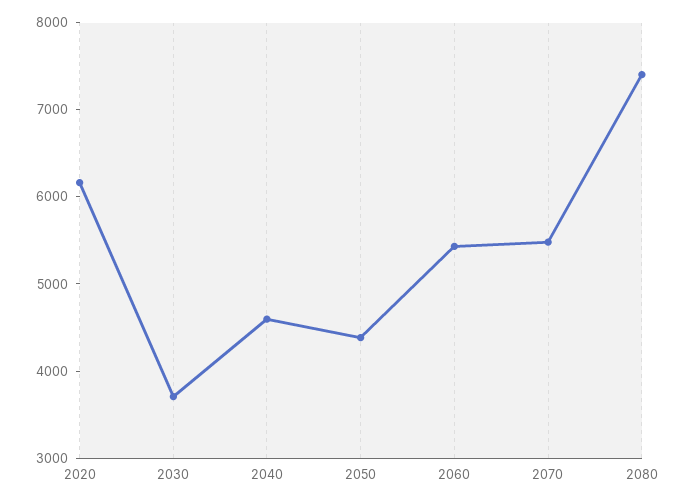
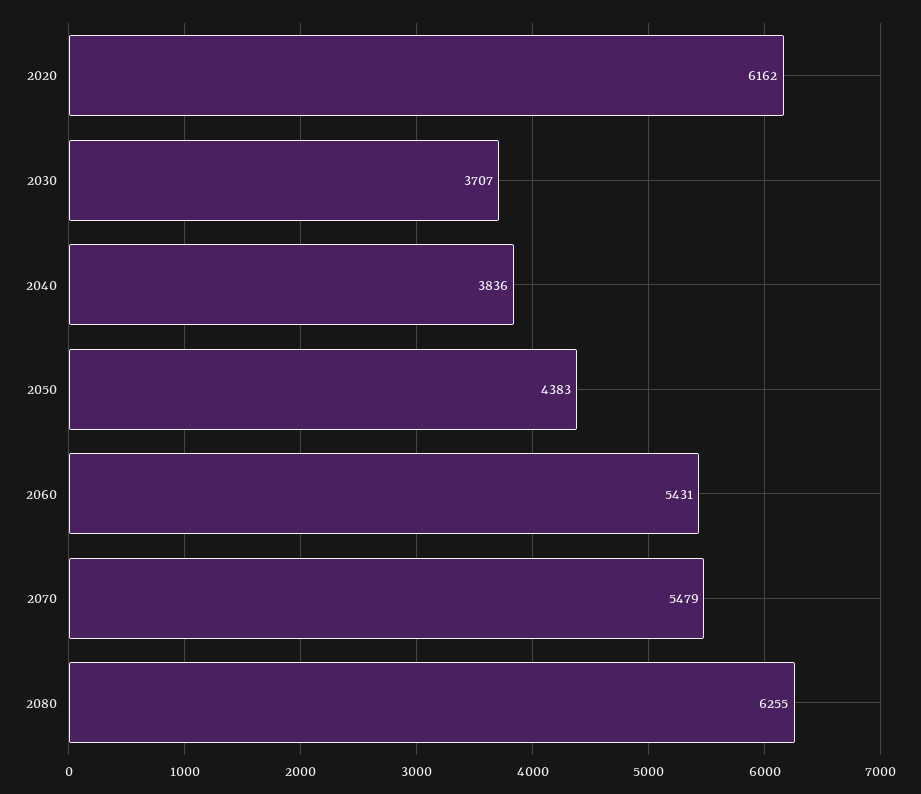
  {
    "2020": 6162,
    "2030": 3707,
-   "2040": 4600,
+   "2040": 3836,
    "2050": 4383,
    "2060": 5431,
    "2070": 5479,
-   "2080": 7400
+   "2080": 6255
  }

